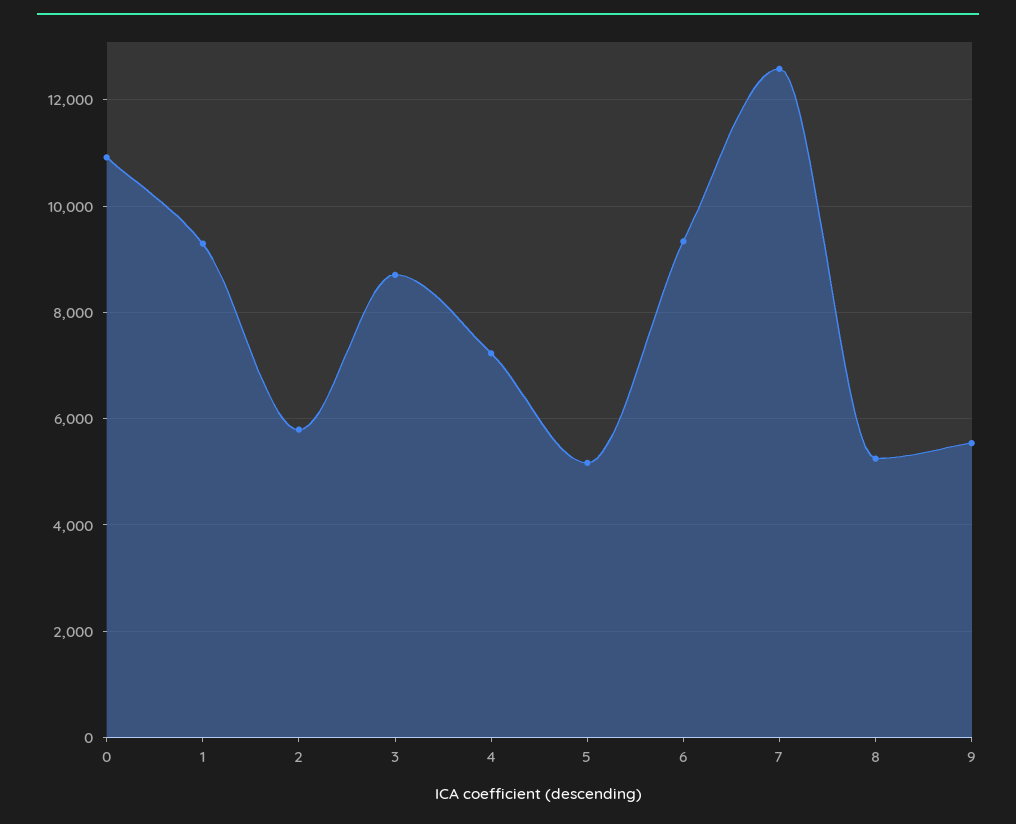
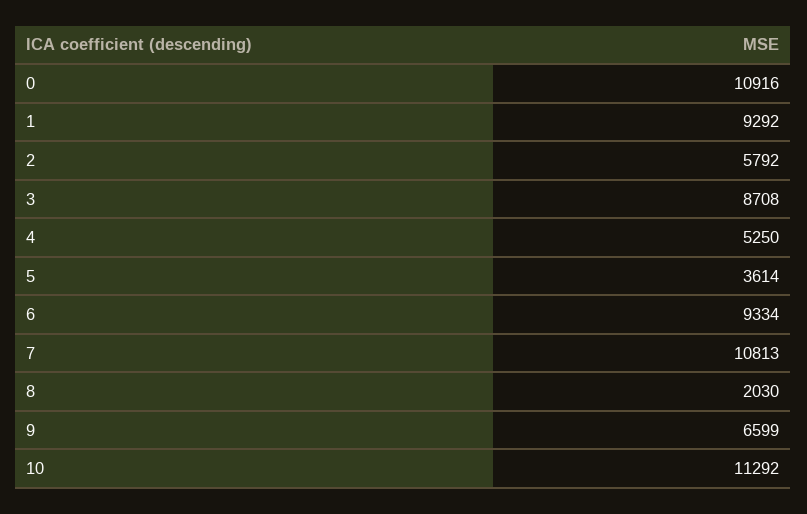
  {
    "0": 10916,
    "1": 9292,
    "2": 5792,
    "3": 8708,
-   "4": 7200,
+   "4": 5250,
-   "5": 5200,
+   "5": 3614,
    "6": 9334,
-   "7": 12600,
+   "7": 10813,
-   "8": 5200,
+   "8": 2030,
-   "9": 5600
+   "9": 6599,
+   "10": 11292
  }

